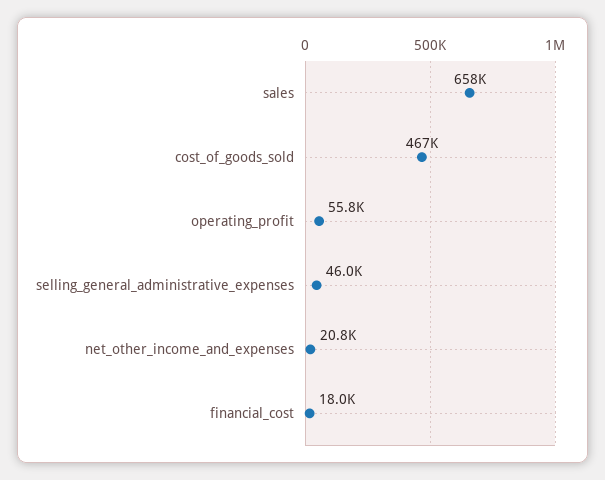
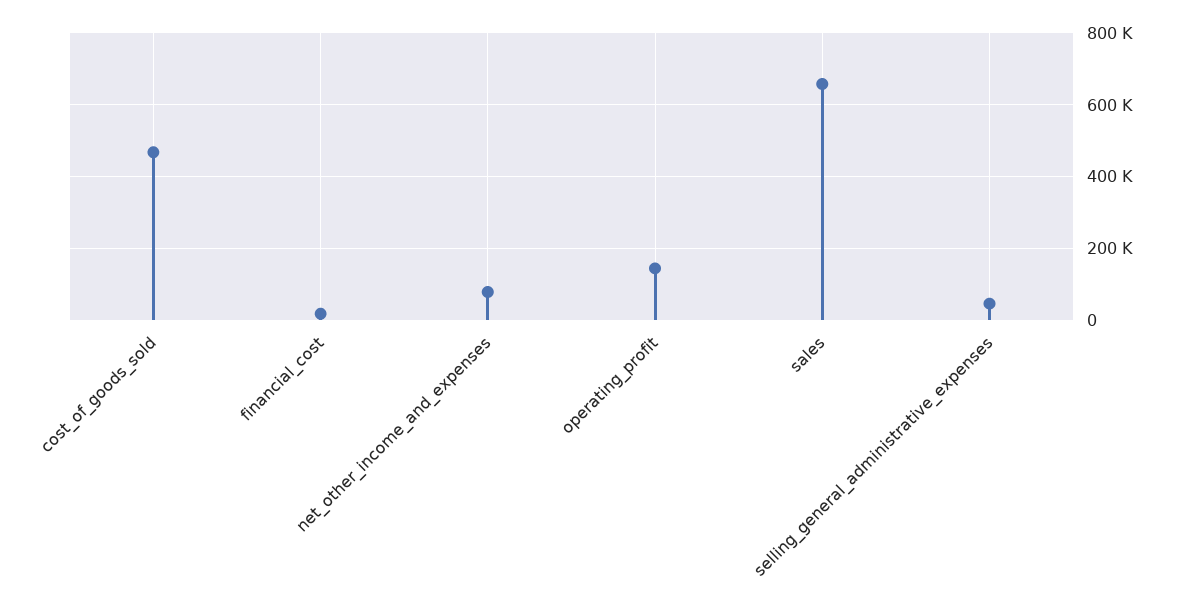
  {
    "sales": 658000,
    "cost_of_goods_sold": 467000,
-   "operating_profit": 55800,
+   "operating_profit": 140000,
    "selling_general_administrative_expenses": 46000,
-   "net_other_income_and_expenses": 20800,
+   "net_other_income_and_expenses": 80000,
    "financial_cost": 18000
  }

